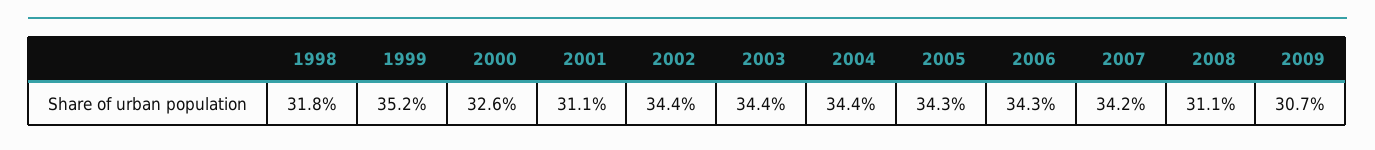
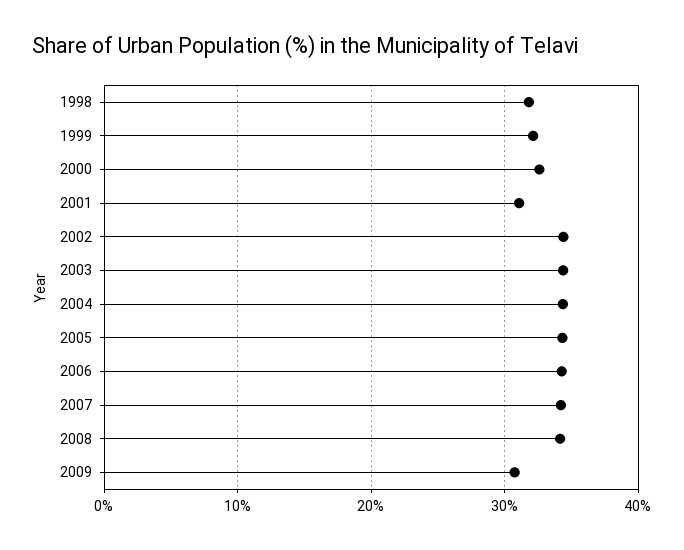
  {
    "1998": 31.8,
-   "1999": 35.2,
+   "1999": 32,
    "2000": 32.6,
    "2001": 31.1,
    "2002": 34.4,
    "2003": 34.4,
    "2004": 34.4,
    "2005": 34.3,
    "2006": 34.3,
    "2007": 34.2,
-   "2008": 31.1,
+   "2008": 34,
    "2009": 30.7
  }

